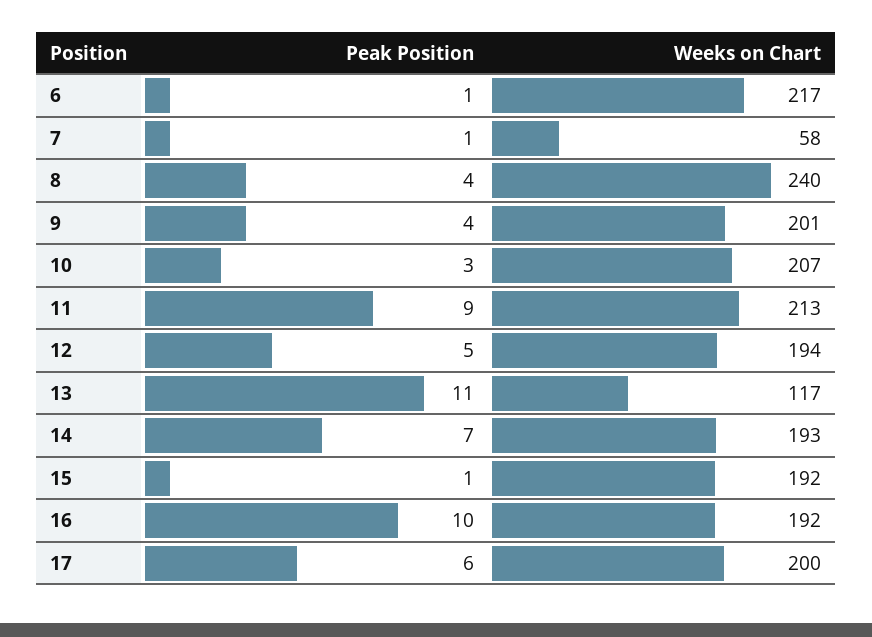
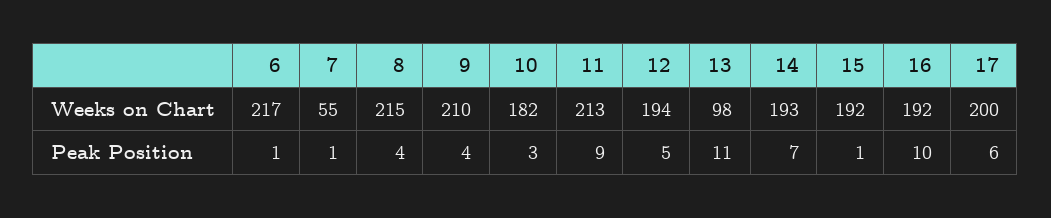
  {
    "Peak Position": {
      "6": 1,
      "7": 1,
      "8": 4,
      "9": 4,
      "10": 3,
      "11": 9,
      "12": 5,
      "13": 11,
      "14": 7,
      "15": 1,
      "16": 10,
      "17": 6
    },
    "Weeks on Chart": {
      "6": 217,
-     "7": 58,
+     "7": 55,
-     "8": 240,
+     "8": 215,
-     "9": 201,
+     "9": 210,
-     "10": 207,
+     "10": 182,
      "11": 213,
      "12": 194,
-     "13": 117,
+     "13": 98,
      "14": 193,
      "15": 192,
      "16": 192,
      "17": 200
    }
  }

